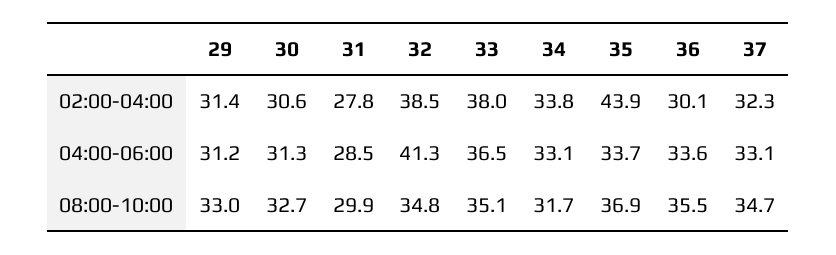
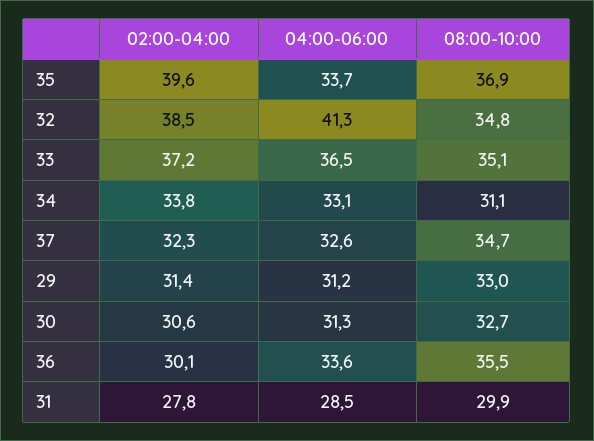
  {
    "29": {
      "02:00-04:00": 31.4,
      "04:00-06:00": 31.2,
      "08:00-10:00": 33
    },
    "30": {
      "02:00-04:00": 30.6,
      "04:00-06:00": 31.3,
      "08:00-10:00": 32.7
    },
    "31": {
      "02:00-04:00": 27.8,
      "04:00-06:00": 28.5,
      "08:00-10:00": 29.9
    },
    "32": {
      "02:00-04:00": 38.5,
      "04:00-06:00": 41.3,
      "08:00-10:00": 34.8
    },
    "33": {
-     "02:00-04:00": 38,
+     "02:00-04:00": 37.2,
      "04:00-06:00": 36.5,
      "08:00-10:00": 35.1
    },
    "34": {
      "02:00-04:00": 33.8,
      "04:00-06:00": 33.1,
-     "08:00-10:00": 31.7
+     "08:00-10:00": 31.1
    },
    "35": {
-     "02:00-04:00": 43.9,
+     "02:00-04:00": 39.6,
      "04:00-06:00": 33.7,
      "08:00-10:00": 36.9
    },
    "36": {
      "02:00-04:00": 30.1,
      "04:00-06:00": 33.6,
      "08:00-10:00": 35.5
    },
    "37": {
      "02:00-04:00": 32.3,
-     "04:00-06:00": 33.1,
+     "04:00-06:00": 32.6,
      "08:00-10:00": 34.7
    }
  }

